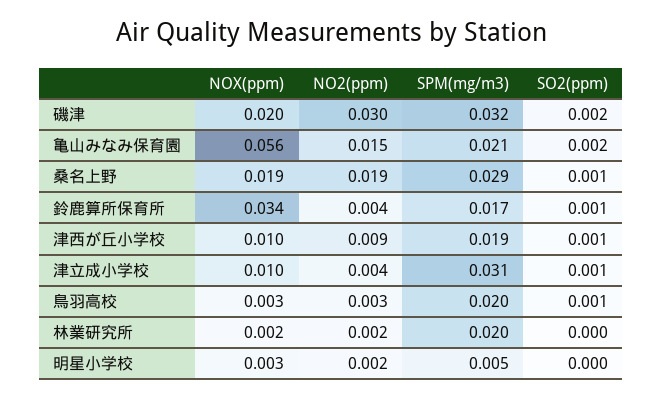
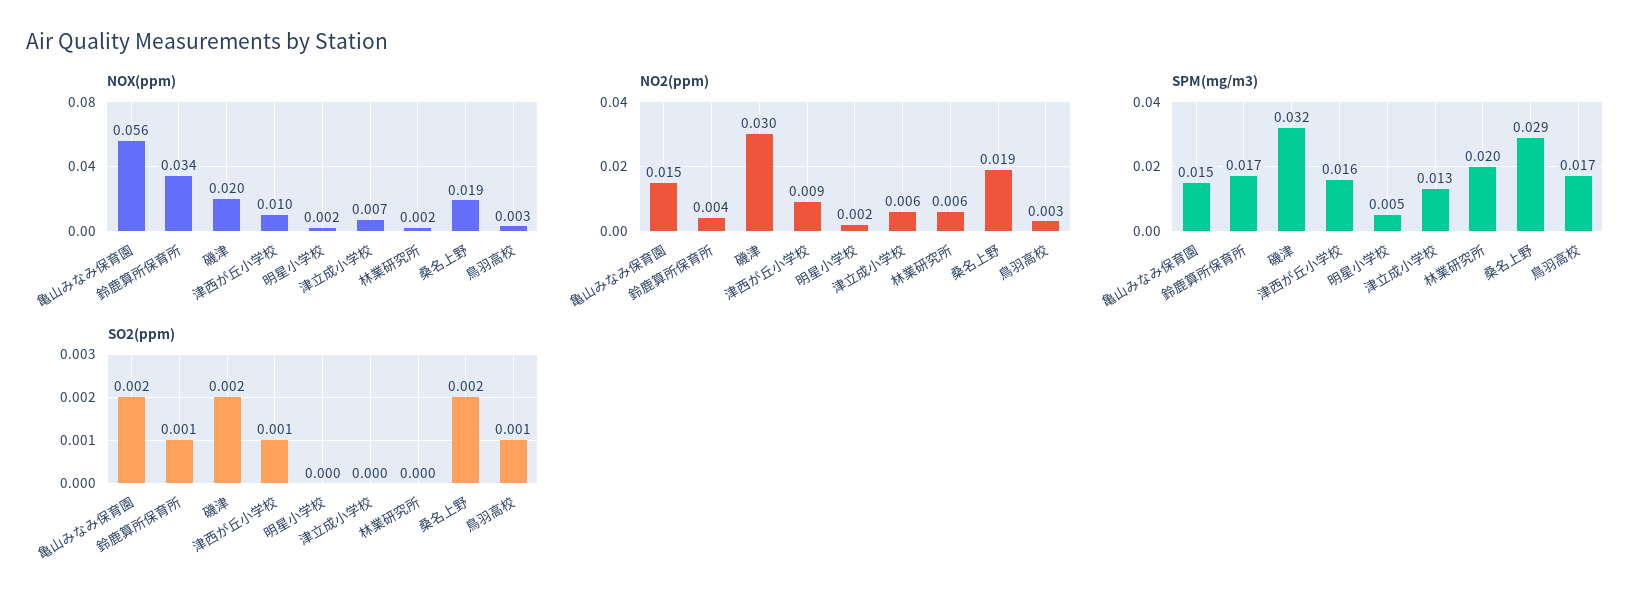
  {
    "NOX(ppm)": {
      "磯津": 0.02,
      "亀山みなみ保育園": 0.056,
      "桑名上野": 0.019,
      "鈴鹿算所保育所": 0.034,
      "津西が丘小学校": 0.01,
-     "津立成小学校": 0.01,
+     "津立成小学校": 0.007,
      "鳥羽高校": 0.003,
      "林業研究所": 0.002,
-     "明星小学校": 0.003
+     "明星小学校": 0.002
    },
    "NO2(ppm)": {
      "磯津": 0.03,
      "亀山みなみ保育園": 0.015,
      "桑名上野": 0.019,
      "鈴鹿算所保育所": 0.004,
      "津西が丘小学校": 0.009,
-     "津立成小学校": 0.004,
+     "津立成小学校": 0.006,
      "鳥羽高校": 0.003,
-     "林業研究所": 0.002,
+     "林業研究所": 0.006,
      "明星小学校": 0.002
    },
    "SPM(mg/m3)": {
      "磯津": 0.032,
-     "亀山みなみ保育園": 0.021,
+     "亀山みなみ保育園": 0.015,
      "桑名上野": 0.029,
      "鈴鹿算所保育所": 0.017,
-     "津西が丘小学校": 0.019,
+     "津西が丘小学校": 0.016,
-     "津立成小学校": 0.031,
+     "津立成小学校": 0.013,
-     "鳥羽高校": 0.02,
+     "鳥羽高校": 0.017,
      "林業研究所": 0.02,
      "明星小学校": 0.005
    },
    "SO2(ppm)": {
      "磯津": 0.002,
      "亀山みなみ保育園": 0.002,
-     "桑名上野": 0.001,
+     "桑名上野": 0.002,
      "鈴鹿算所保育所": 0.001,
      "津西が丘小学校": 0.001,
-     "津立成小学校": 0.001,
+     "津立成小学校": 0,
      "鳥羽高校": 0.001,
      "林業研究所": 0,
      "明星小学校": 0
    }
  }

